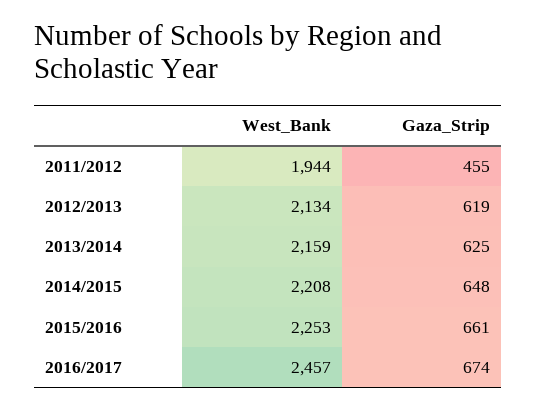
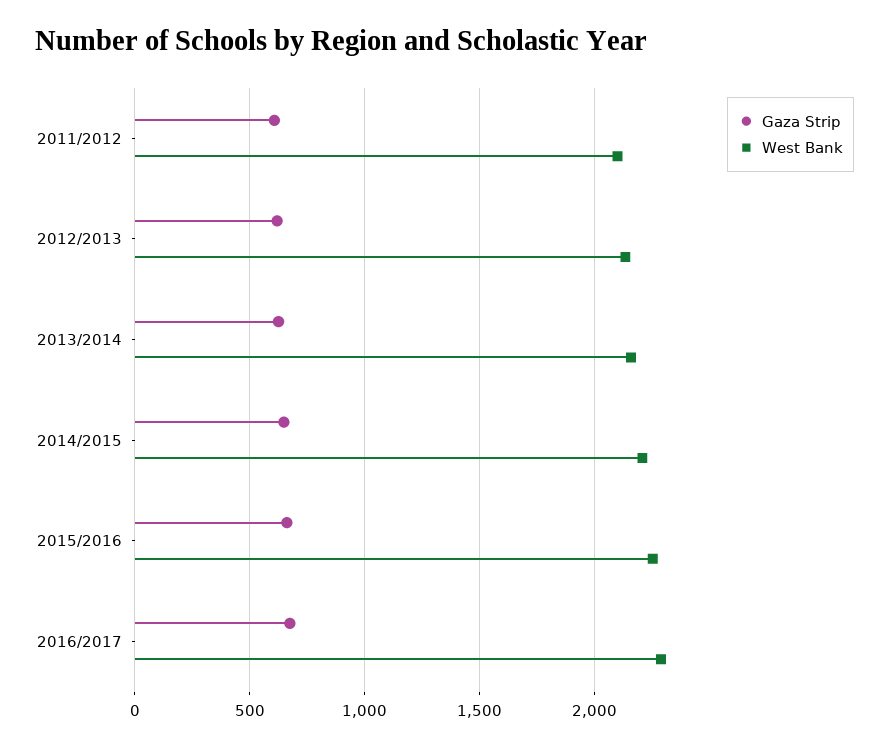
  {
    "West_Bank": {
-     "2011/2012": 1944,
+     "2011/2012": 2100,
      "2012/2013": 2134,
      "2013/2014": 2159,
      "2014/2015": 2208,
      "2015/2016": 2253,
-     "2016/2017": 2457
+     "2016/2017": 2300
    },
    "Gaza_Strip": {
-     "2011/2012": 455,
+     "2011/2012": 600,
      "2012/2013": 619,
      "2013/2014": 625,
      "2014/2015": 648,
      "2015/2016": 661,
      "2016/2017": 674
    }
  }

